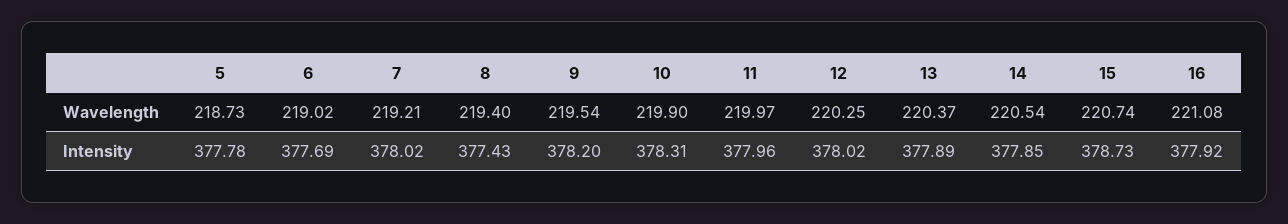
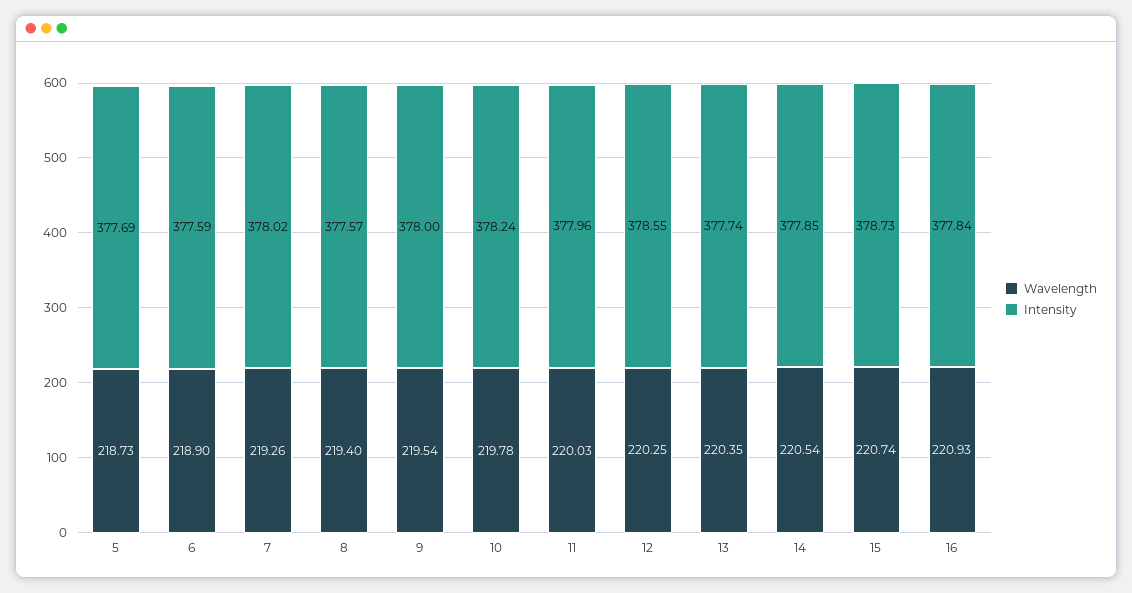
  {
    "Wavelength": {
      "5": 218.73,
-     "6": 219.02,
+     "6": 218.9,
-     "7": 219.21,
+     "7": 219.26,
      "8": 219.4,
      "9": 219.54,
-     "10": 219.9,
+     "10": 219.78,
-     "11": 219.97,
+     "11": 220.03,
      "12": 220.25,
-     "13": 220.37,
+     "13": 220.35,
      "14": 220.54,
      "15": 220.74,
-     "16": 221.08
+     "16": 220.93
    },
    "Intensity": {
-     "5": 377.78,
+     "5": 377.69,
-     "6": 377.69,
+     "6": 377.59,
      "7": 378.02,
-     "8": 377.43,
+     "8": 377.57,
-     "9": 378.2,
+     "9": 378,
-     "10": 378.31,
+     "10": 378.24,
      "11": 377.96,
-     "12": 378.02,
+     "12": 378.55,
-     "13": 377.89,
+     "13": 377.74,
      "14": 377.85,
      "15": 378.73,
-     "16": 377.92
+     "16": 377.84
    }
  }

